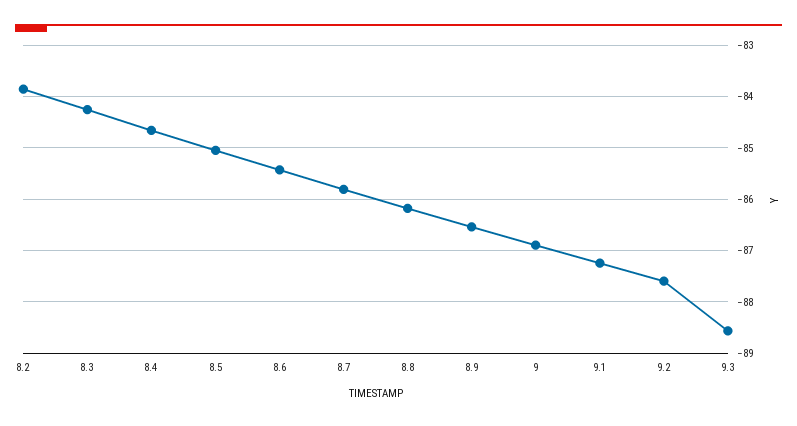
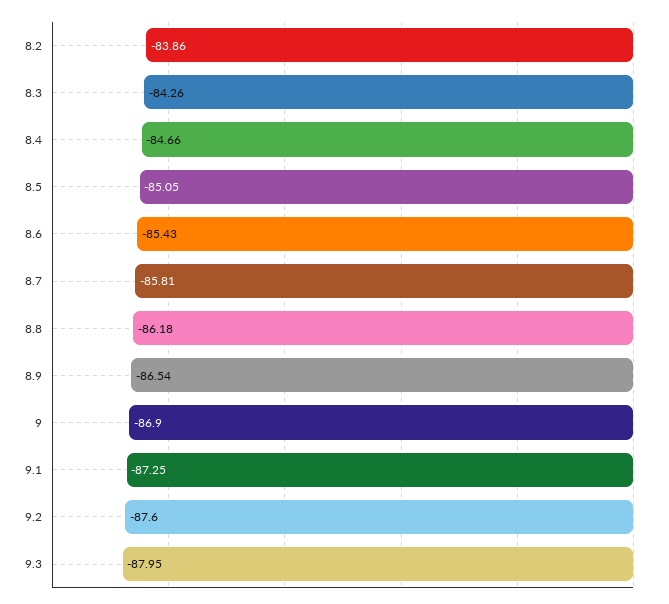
  {
    "8.2": -83.86,
    "8.3": -84.26,
    "8.4": -84.66,
    "8.5": -85.05,
    "8.6": -85.43,
    "8.7": -85.81,
    "8.8": -86.18,
    "8.9": -86.54,
    "9": -86.9,
    "9.1": -87.25,
    "9.2": -87.6,
-   "9.3": -88.6
+   "9.3": -87.95
  }

